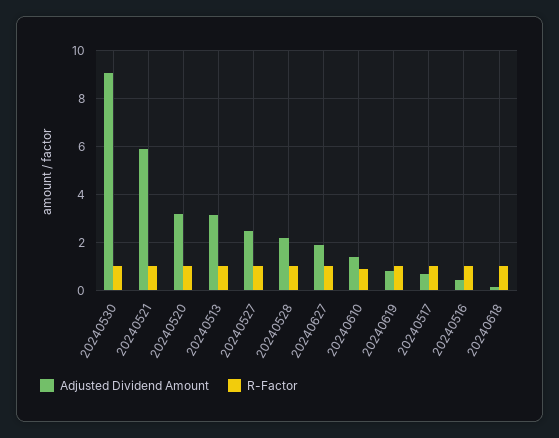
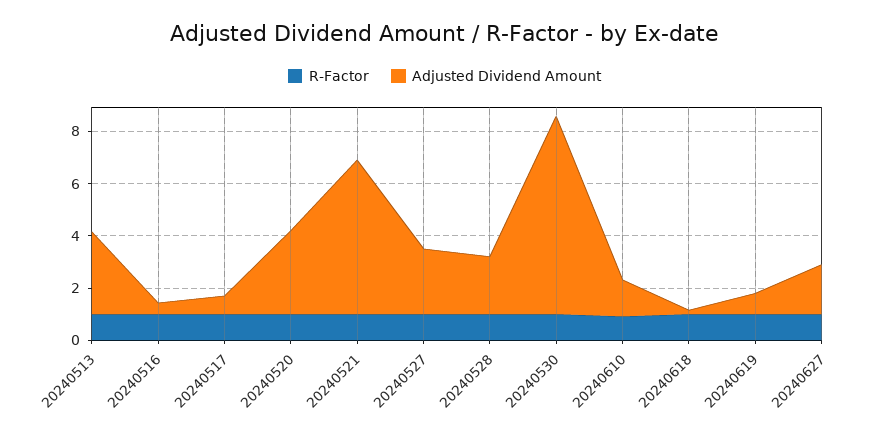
  {
    "Adjusted Dividend Amount": {
-     "20240530": 9,
+     "20240530": 7.5,
      "20240521": 6,
      "20240520": 3,
      "20240513": 3,
      "20240527": 2.5,
      "20240528": 2,
      "20240627": 2,
      "20240610": 1.5,
      "20240619": 1,
      "20240517": 0.5,
      "20240516": 0.5,
      "20240618": 0
    },
    "R-Factor": {
      "20240530": 1,
      "20240521": 1,
      "20240520": 1,
      "20240513": 1,
      "20240527": 1,
      "20240528": 1,
      "20240627": 1,
      "20240610": 1,
      "20240619": 1,
      "20240517": 1,
      "20240516": 1,
      "20240618": 1
    }
  }

